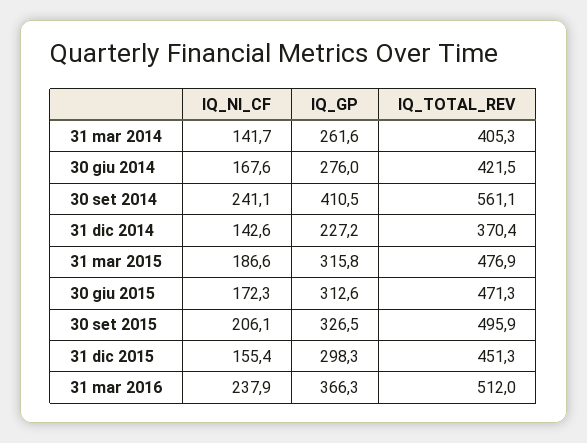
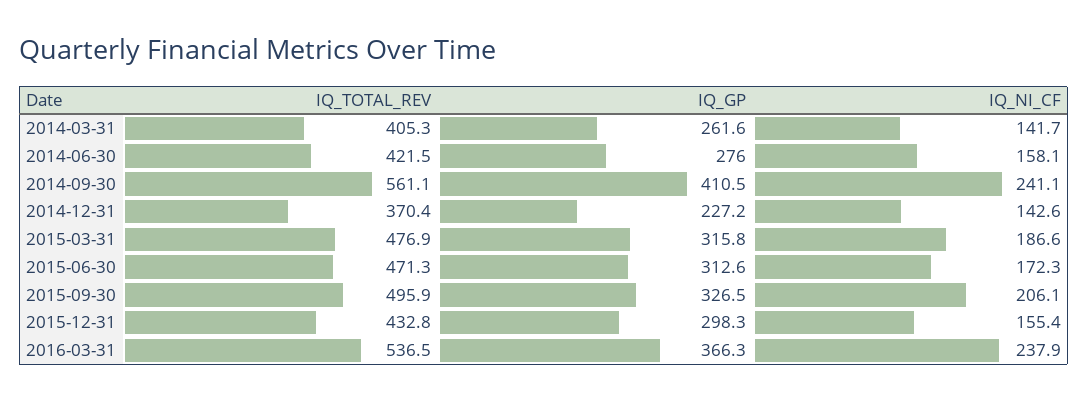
  {
    "IQ_NI_CF": {
      "31 mar 2014": 141.7,
-     "30 giu 2014": 167.6,
+     "30 giu 2014": 158.1,
      "30 set 2014": 241.1,
      "31 dic 2014": 142.6,
      "31 mar 2015": 186.6,
      "30 giu 2015": 172.3,
      "30 set 2015": 206.1,
      "31 dic 2015": 155.4,
      "31 mar 2016": 237.9
    },
    "IQ_GP": {
      "31 mar 2014": 261.6,
      "30 giu 2014": 276,
      "30 set 2014": 410.5,
      "31 dic 2014": 227.2,
      "31 mar 2015": 315.8,
      "30 giu 2015": 312.6,
      "30 set 2015": 326.5,
      "31 dic 2015": 298.3,
      "31 mar 2016": 366.3
    },
    "IQ_TOTAL_REV": {
      "31 mar 2014": 405.3,
      "30 giu 2014": 421.5,
      "30 set 2014": 561.1,
      "31 dic 2014": 370.4,
      "31 mar 2015": 476.9,
      "30 giu 2015": 471.3,
      "30 set 2015": 495.9,
-     "31 dic 2015": 451.3,
+     "31 dic 2015": 432.8,
-     "31 mar 2016": 512
+     "31 mar 2016": 536.5
    }
  }

